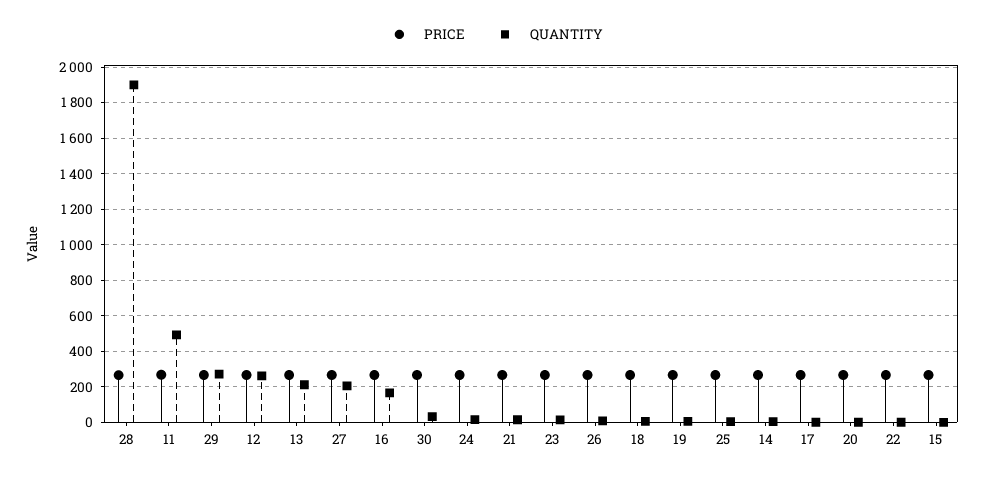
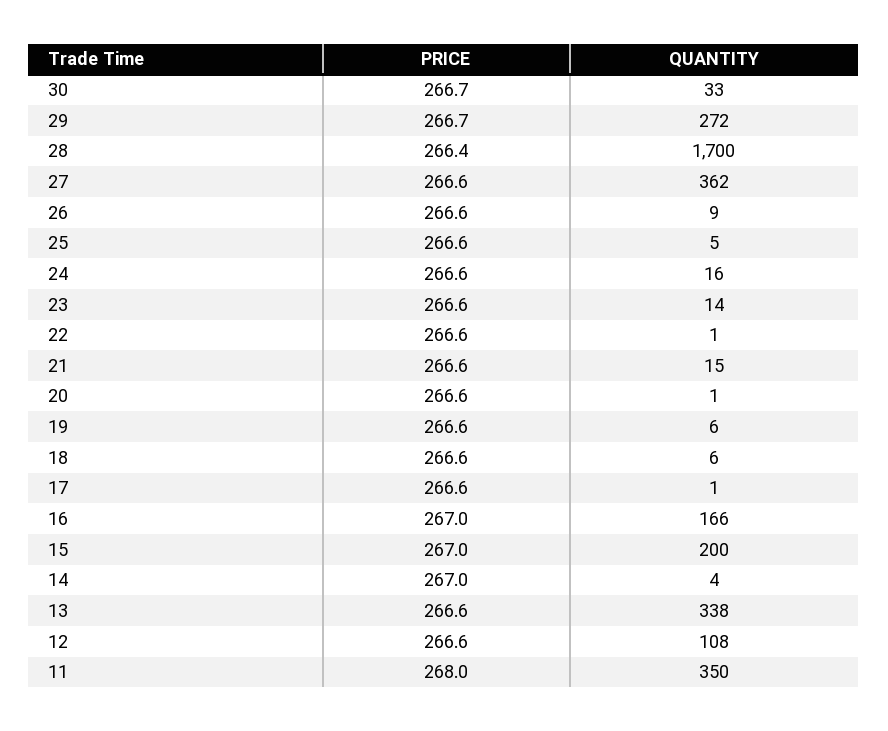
  {
    "PRICE": {
      "28": 266.4,
      "11": 268,
      "29": 266.7,
      "12": 266.6,
      "13": 266.6,
      "27": 266.6,
      "16": 267,
      "30": 266.7,
      "24": 266.6,
      "21": 266.6,
      "23": 266.6,
      "26": 266.6,
      "18": 266.6,
      "19": 266.6,
      "25": 266.6,
      "14": 267,
      "17": 266.6,
      "20": 266.6,
      "22": 266.6,
      "15": 267
    },
    "QUANTITY": {
-     "28": 1900,
+     "28": 1700,
-     "11": 500,
+     "11": 350,
      "29": 272,
-     "12": 250,
+     "12": 108,
-     "13": 200,
+     "13": 338,
-     "27": 200,
+     "27": 362,
      "16": 166,
      "30": 33,
      "24": 16,
      "21": 15,
      "23": 14,
      "26": 9,
      "18": 6,
      "19": 6,
      "25": 5,
      "14": 4,
      "17": 1,
      "20": 1,
      "22": 1,
-     "15": 0
+     "15": 200
    }
  }

